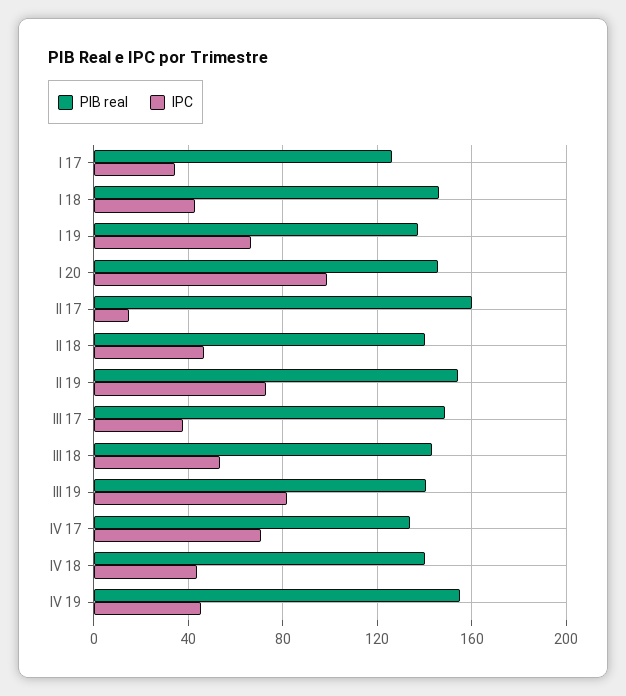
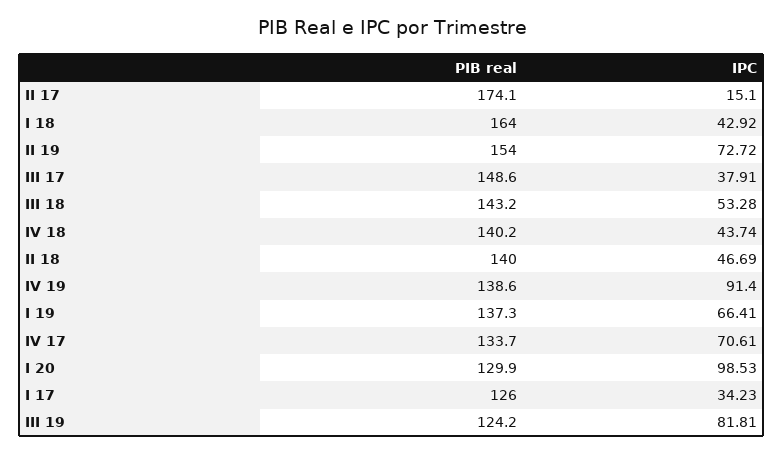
  {
    "PIB real": {
      "I 17": 126,
-     "I 18": 145,
+     "I 18": 164,
      "I 19": 137.3,
-     "I 20": 145,
+     "I 20": 129.9,
-     "II 17": 160,
+     "II 17": 174.1,
      "II 18": 140,
      "II 19": 154,
      "III 17": 148.6,
      "III 18": 143.2,
-     "III 19": 140,
+     "III 19": 124.2,
      "IV 17": 133.7,
      "IV 18": 140.2,
-     "IV 19": 155
+     "IV 19": 138.6
    },
    "IPC": {
      "I 17": 34.23,
      "I 18": 42.92,
      "I 19": 66.41,
      "I 20": 98.53,
      "II 17": 15.1,
      "II 18": 46.69,
      "II 19": 72.72,
      "III 17": 37.91,
      "III 18": 53.28,
      "III 19": 81.81,
      "IV 17": 70.61,
      "IV 18": 43.74,
-     "IV 19": 45
+     "IV 19": 91.4
    }
  }

